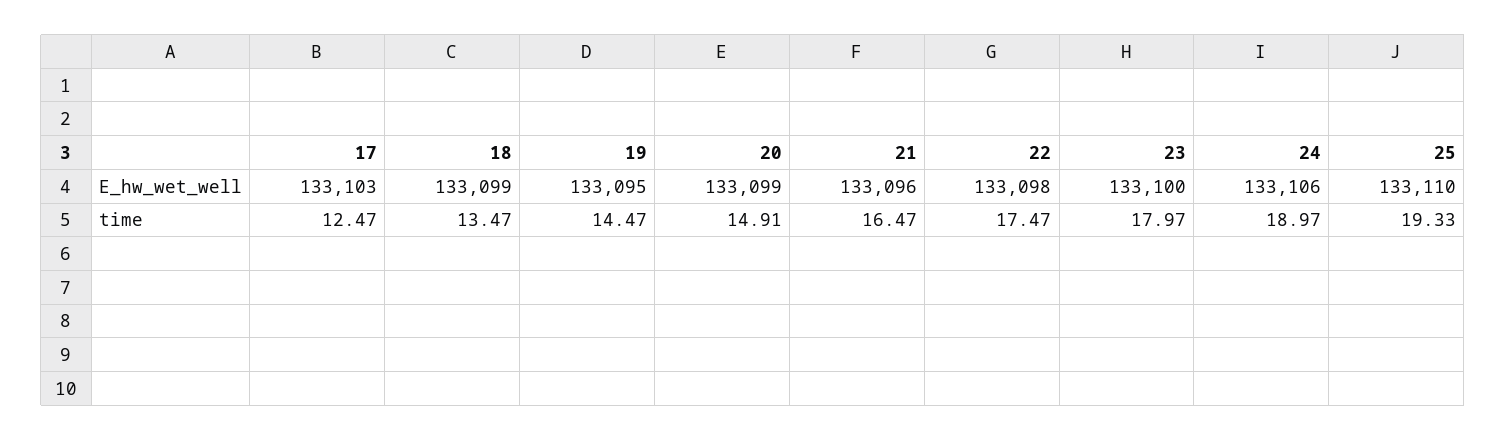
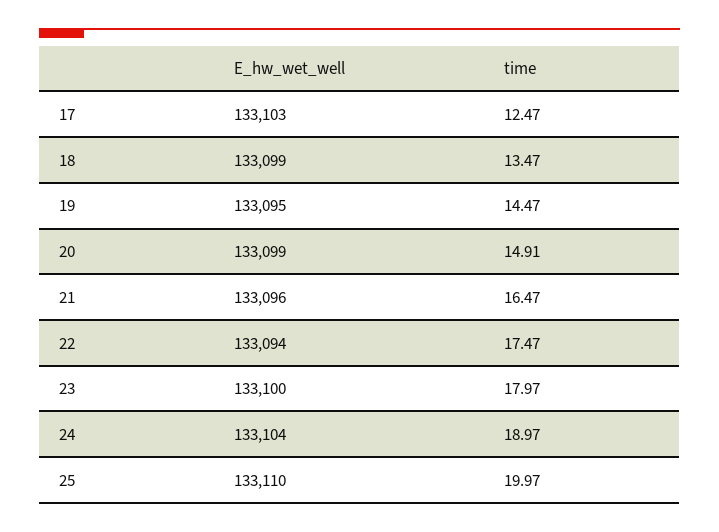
  {
    "17": {
      "E_hw_wet_well": 133103,
      "time": 12.47
    },
    "18": {
      "E_hw_wet_well": 133099,
      "time": 13.47
    },
    "19": {
      "E_hw_wet_well": 133095,
      "time": 14.47
    },
    "20": {
      "E_hw_wet_well": 133099,
      "time": 14.91
    },
    "21": {
      "E_hw_wet_well": 133096,
      "time": 16.47
    },
    "22": {
-     "E_hw_wet_well": 133098,
+     "E_hw_wet_well": 133094,
      "time": 17.47
    },
    "23": {
      "E_hw_wet_well": 133100,
      "time": 17.97
    },
    "24": {
-     "E_hw_wet_well": 133106,
+     "E_hw_wet_well": 133104,
      "time": 18.97
    },
    "25": {
      "E_hw_wet_well": 133110,
-     "time": 19.33
+     "time": 19.97
    }
  }

